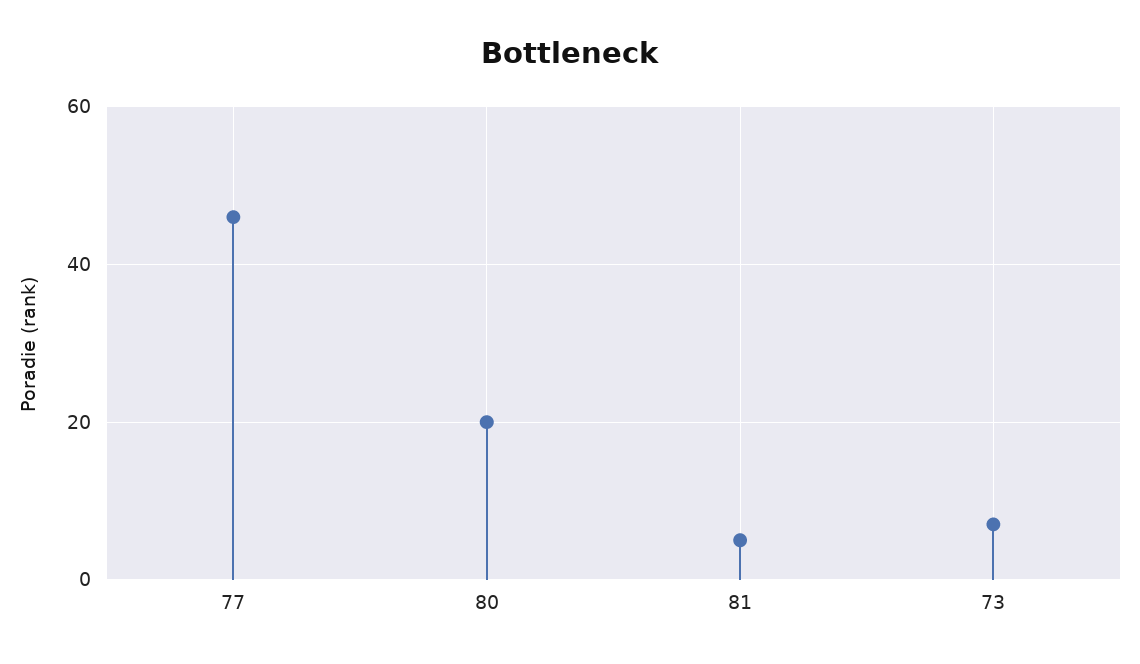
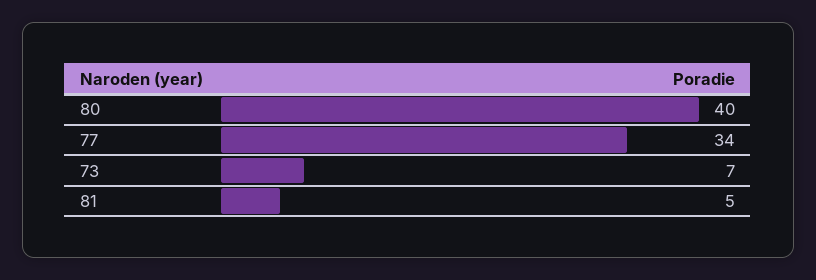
  {
-   "77": 45,
+   "77": 34,
-   "80": 20,
+   "80": 40,
    "81": 5,
    "73": 7
  }

